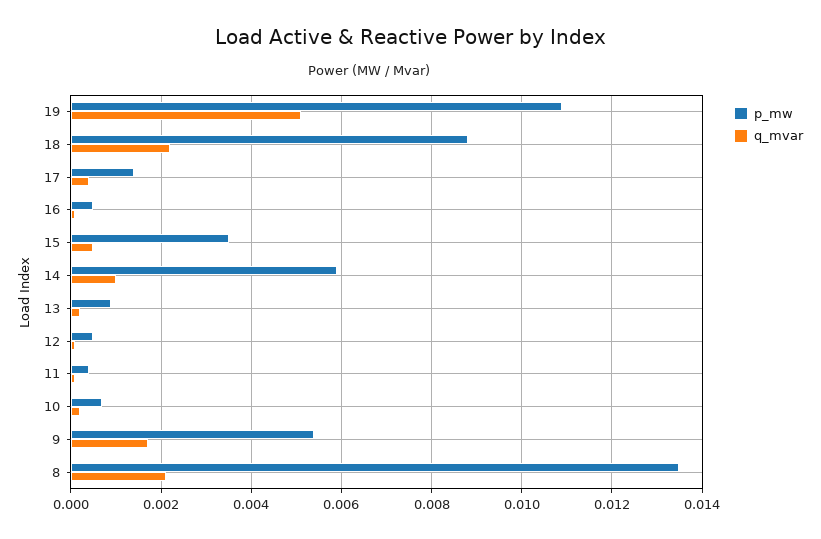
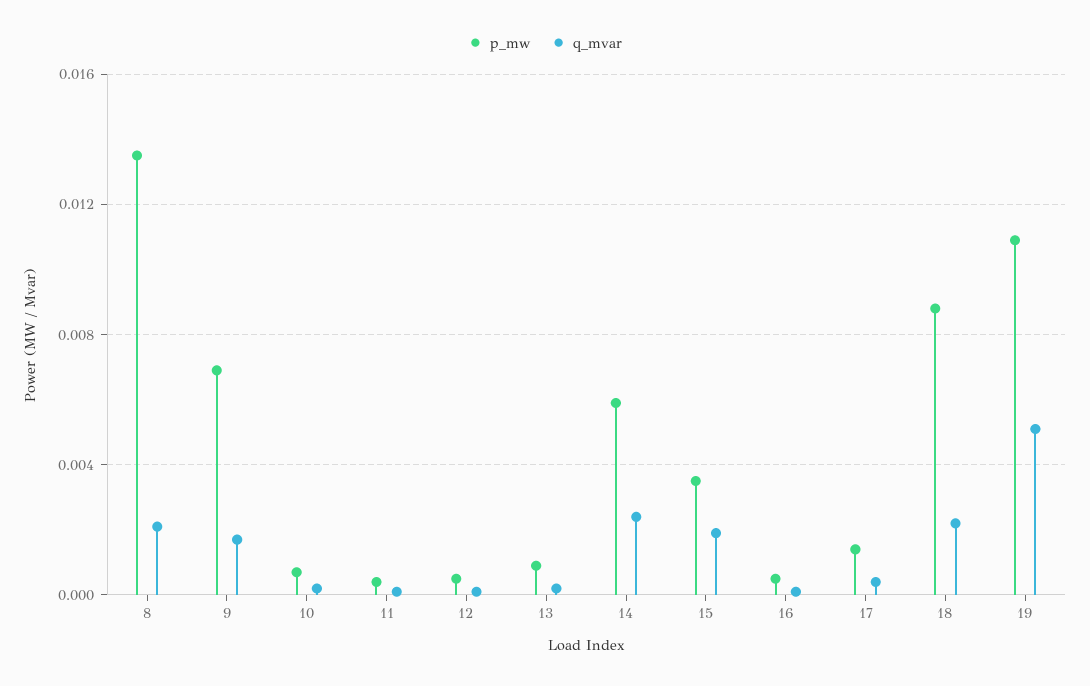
  {
    "p_mw": {
      "19": 0.011,
      "18": 0.009,
      "17": 0.0015,
      "16": 0.0005,
      "15": 0.0035,
      "14": 0.006,
      "13": 0.001,
      "12": 0.0005,
      "11": 0.0005,
      "10": 0.0005,
-     "9": 0.0055,
+     "9": 0.007,
      "8": 0.0135
    },
    "q_mvar": {
      "19": 0.005,
      "18": 0.002,
      "17": 0.0005,
      "16": 0,
-     "15": 0.0005,
+     "15": 0.002,
-     "14": 0.001,
+     "14": 0.0025,
      "13": 0,
      "12": 0,
      "11": 0,
      "10": 0,
      "9": 0.0015,
      "8": 0.002
    }
  }

